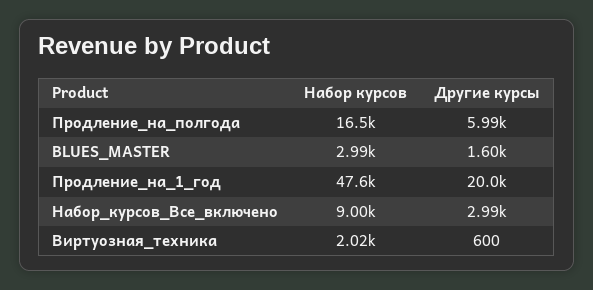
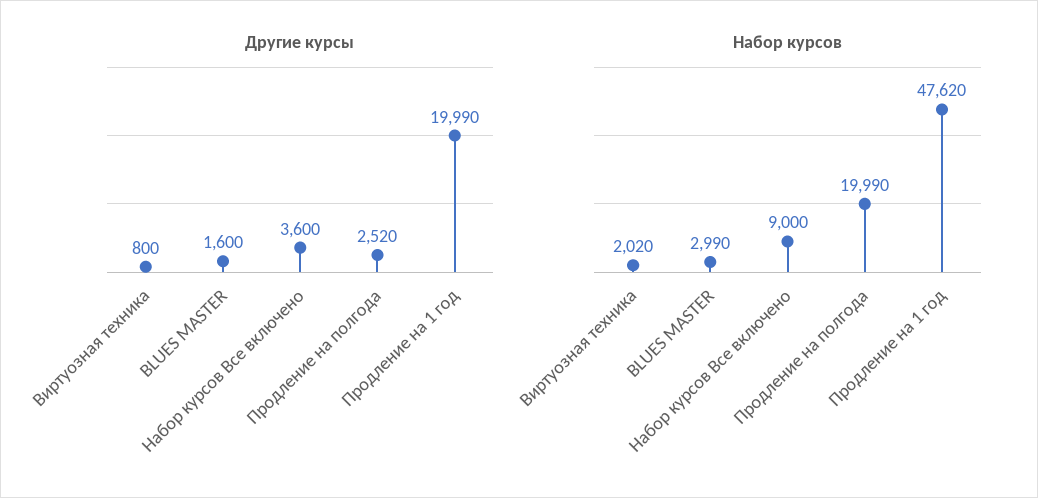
  {
    "Набор курсов": {
-     "Продление_на_полгода": 16500,
+     "Продление_на_полгода": 19990,
      "BLUES_MASTER": 2990,
      "Продление_на_1_год": 47620,
      "Набор_курсов_Все_включено": 9000,
      "Виртуозная_техника": 2020
    },
    "Другие курсы": {
-     "Продление_на_полгода": 5990,
+     "Продление_на_полгода": 2520,
      "BLUES_MASTER": 1600,
      "Продление_на_1_год": 19990,
-     "Набор_курсов_Все_включено": 2990,
+     "Набор_курсов_Все_включено": 3600,
-     "Виртуозная_техника": 600
+     "Виртуозная_техника": 800
    }
  }

